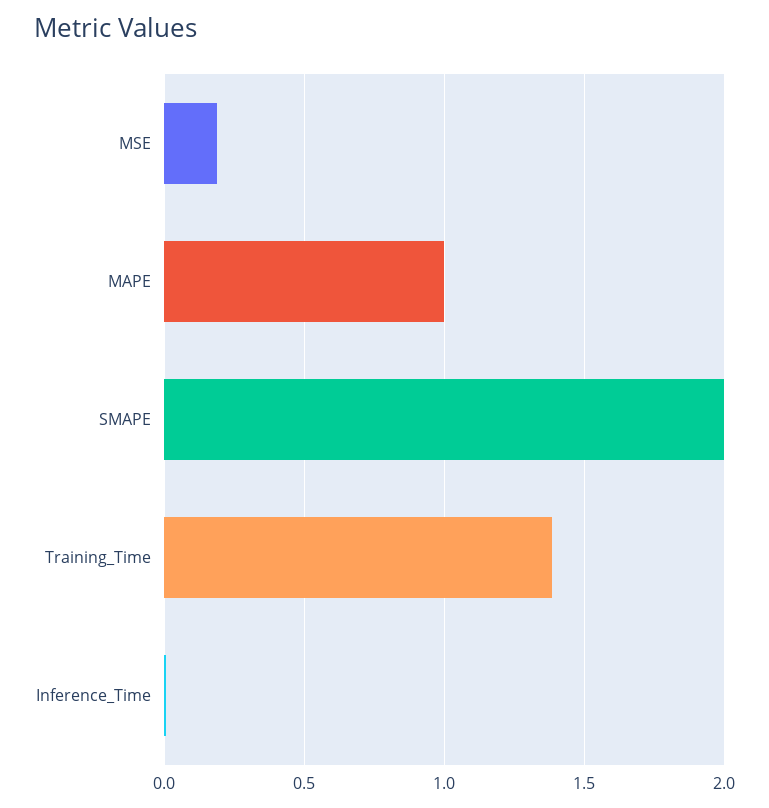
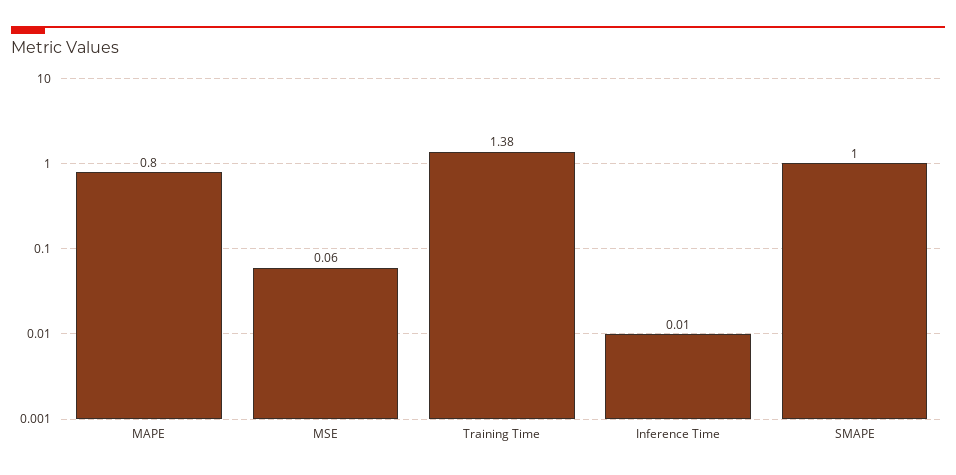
  {
-   "MSE": 0.2,
+   "MSE": 0.06,
-   "MAPE": 1,
+   "MAPE": 0.8,
-   "SMAPE": 2,
+   "SMAPE": 1,
    "Training_Time": 1.38,
    "Inference_Time": 0.01
  }

